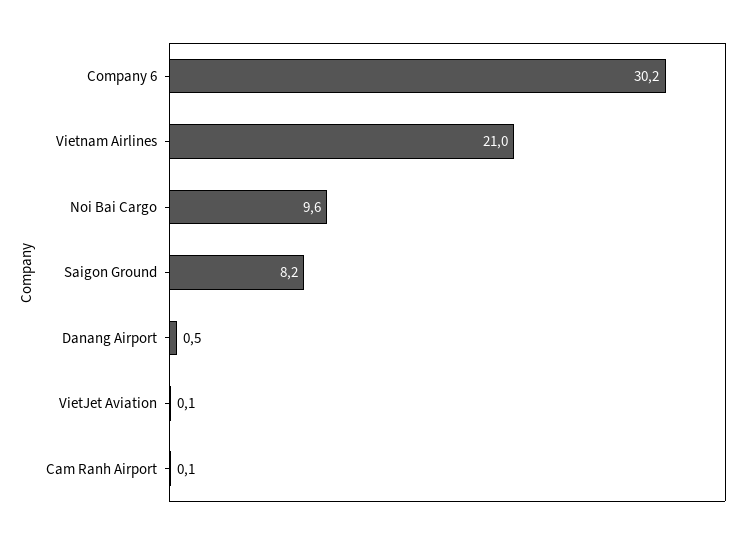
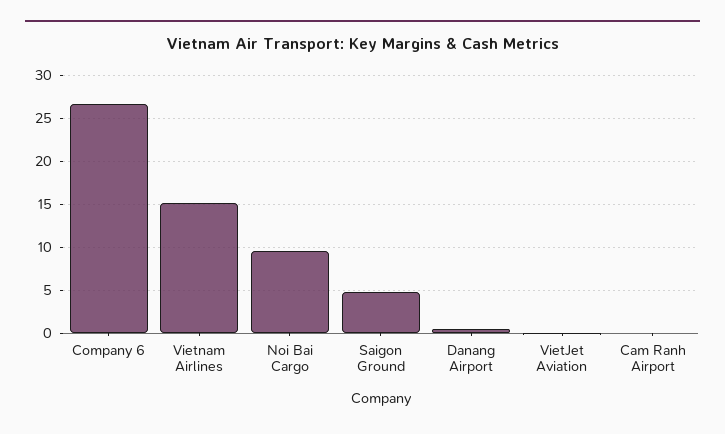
  {
-   "Company 6": 30.2,
+   "Company 6": 27,
-   "Vietnam Airlines": 21,
+   "Vietnam Airlines": 15,
    "Noi Bai Cargo": 9.6,
-   "Saigon Ground": 8.2,
+   "Saigon Ground": 5,
    "Danang Airport": 0.5,
    "VietJet Aviation": 0.1,
    "Cam Ranh Airport": 0.1
  }

